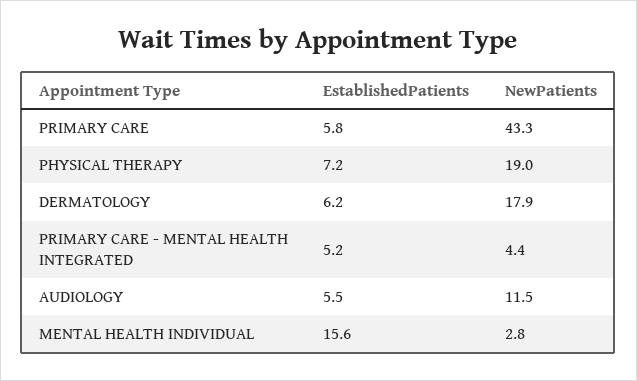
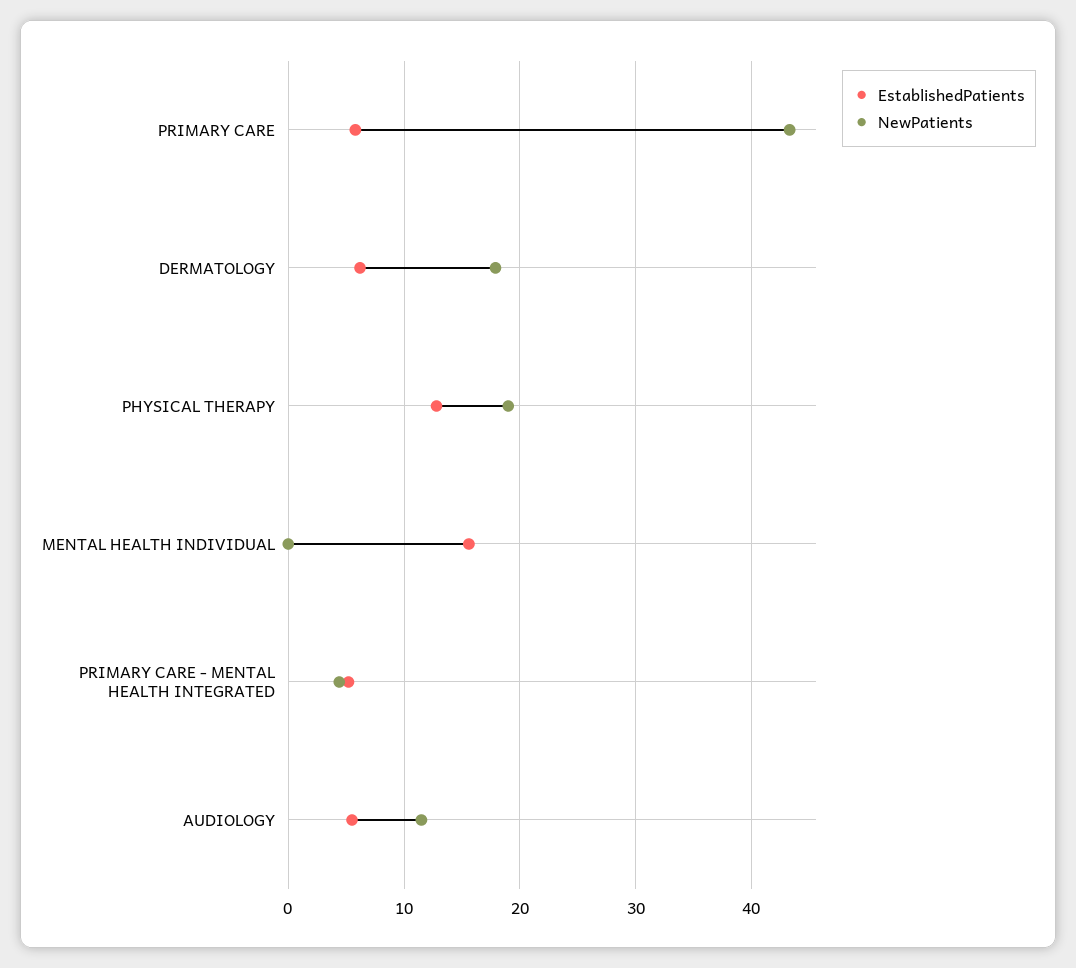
  {
    "EstablishedPatients": {
      "PRIMARY CARE": 5.8,
-     "PHYSICAL THERAPY": 7.2,
+     "PHYSICAL THERAPY": 13,
      "DERMATOLOGY": 6.2,
      "PRIMARY CARE - MENTAL HEALTH INTEGRATED": 5.2,
      "AUDIOLOGY": 5.5,
      "MENTAL HEALTH INDIVIDUAL": 15.6
    },
    "NewPatients": {
      "PRIMARY CARE": 43.3,
      "PHYSICAL THERAPY": 19,
      "DERMATOLOGY": 17.9,
      "PRIMARY CARE - MENTAL HEALTH INTEGRATED": 4.4,
      "AUDIOLOGY": 11.5,
-     "MENTAL HEALTH INDIVIDUAL": 2.8
+     "MENTAL HEALTH INDIVIDUAL": 0
    }
  }

